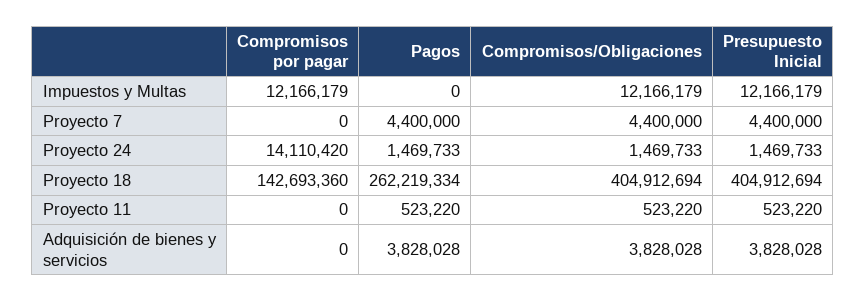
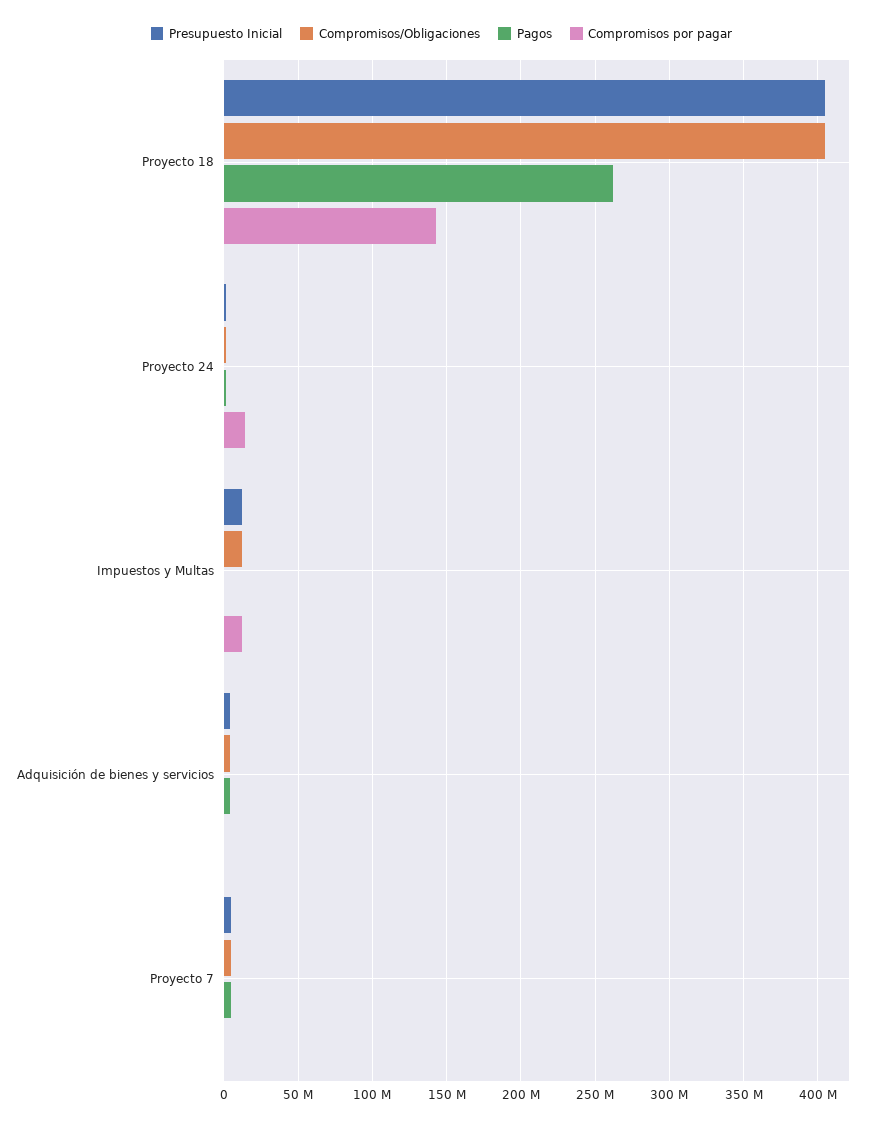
  {
    "Compromisos por pagar": {
      "Impuestos y Multas": 12166179,
      "Proyecto 7": 0,
      "Proyecto 24": 14110420,
      "Proyecto 18": 142693360,
-     "Proyecto 11": 0,
      "Adquisición de bienes y servicios": 0
    },
    "Pagos": {
      "Impuestos y Multas": 0,
      "Proyecto 7": 4400000,
      "Proyecto 24": 1469733,
      "Proyecto 18": 262219334,
-     "Proyecto 11": 523220,
      "Adquisición de bienes y servicios": 3828028
    },
    "Compromisos/Obligaciones": {
      "Impuestos y Multas": 12166179,
      "Proyecto 7": 4400000,
      "Proyecto 24": 1469733,
      "Proyecto 18": 404912694,
-     "Proyecto 11": 523220,
      "Adquisición de bienes y servicios": 3828028
    },
    "Presupuesto Inicial": {
      "Impuestos y Multas": 12166179,
      "Proyecto 7": 4400000,
      "Proyecto 24": 1469733,
      "Proyecto 18": 404912694,
-     "Proyecto 11": 523220,
      "Adquisición de bienes y servicios": 3828028
    }
  }

